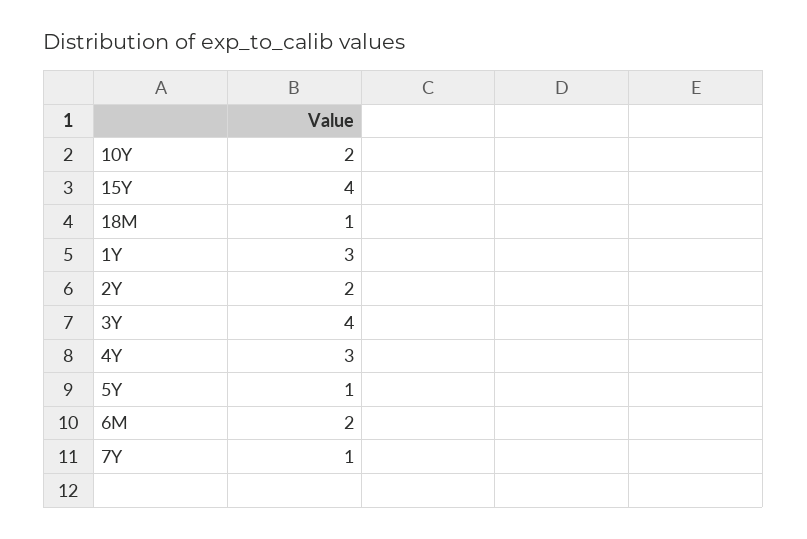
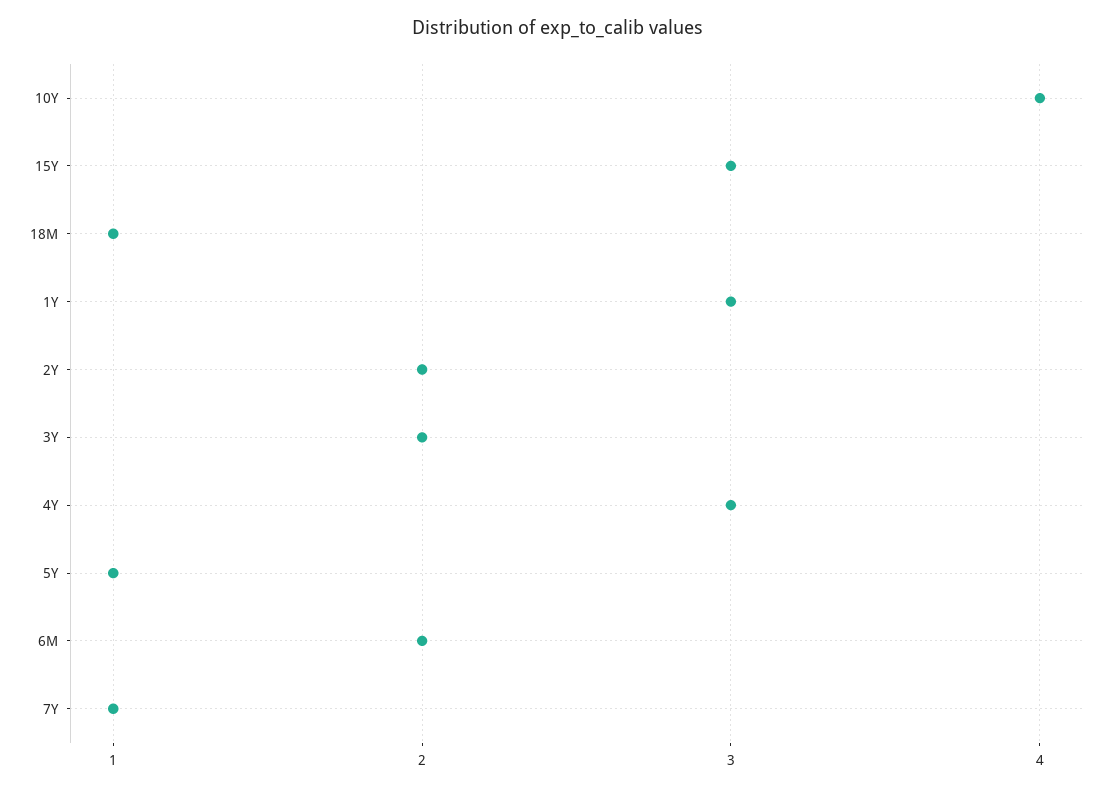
  {
-   "10Y": 2,
+   "10Y": 4,
-   "15Y": 4,
+   "15Y": 3,
    "18M": 1,
    "1Y": 3,
    "2Y": 2,
-   "3Y": 4,
+   "3Y": 2,
    "4Y": 3,
    "5Y": 1,
    "6M": 2,
    "7Y": 1
  }

